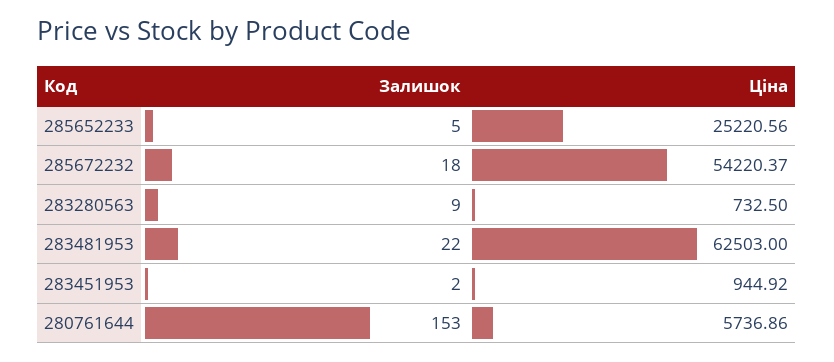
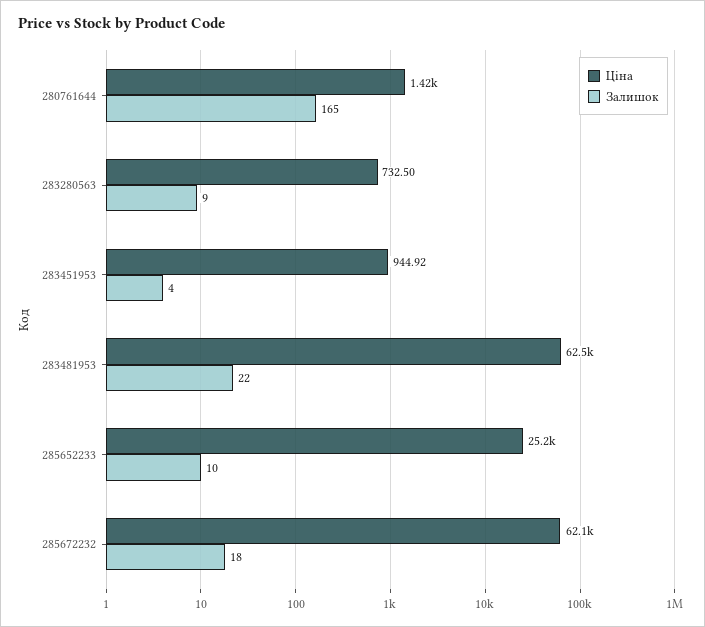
  {
    "Залишок": {
-     "285652233": 5,
+     "285652233": 10,
      "285672232": 18,
      "283280563": 9,
      "283481953": 22,
-     "283451953": 2,
+     "283451953": 4,
-     "280761644": 153
+     "280761644": 165
    },
    "Ціна": {
      "285652233": 25220.56,
-     "285672232": 54220.37,
+     "285672232": 62100,
      "283280563": 732.5,
      "283481953": 62503,
      "283451953": 944.92,
-     "280761644": 5736.86
+     "280761644": 1420
    }
  }

